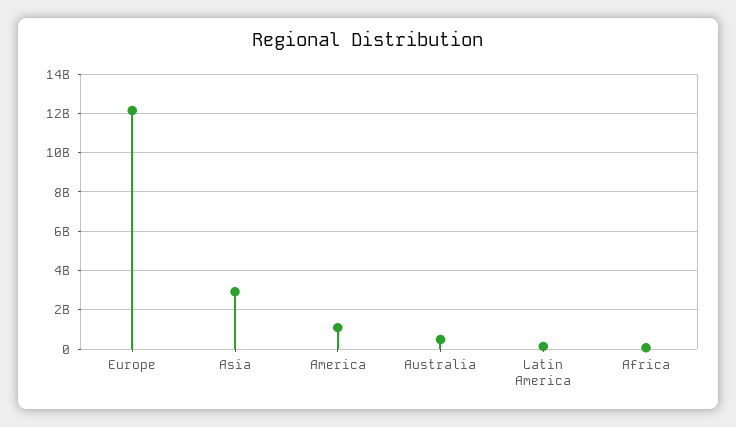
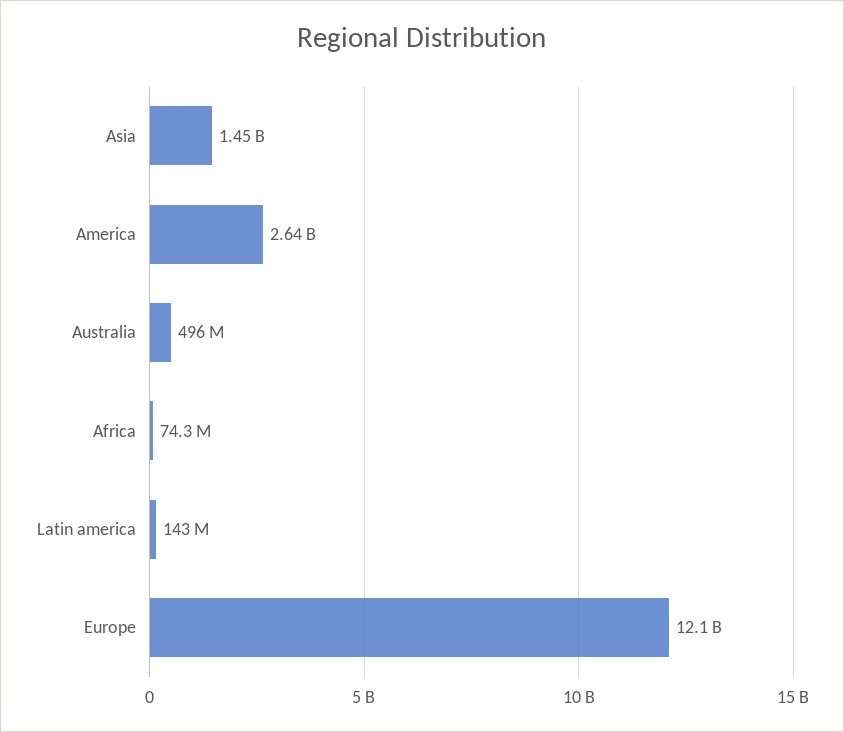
  {
    "Europe": 12100000000,
-   "Asia": 3000000000,
+   "Asia": 1450000000,
-   "America": 1000000000,
+   "America": 2640000000,
    "Australia": 496000000,
    "Latin America": 143000000,
    "Africa": 74300000
  }

